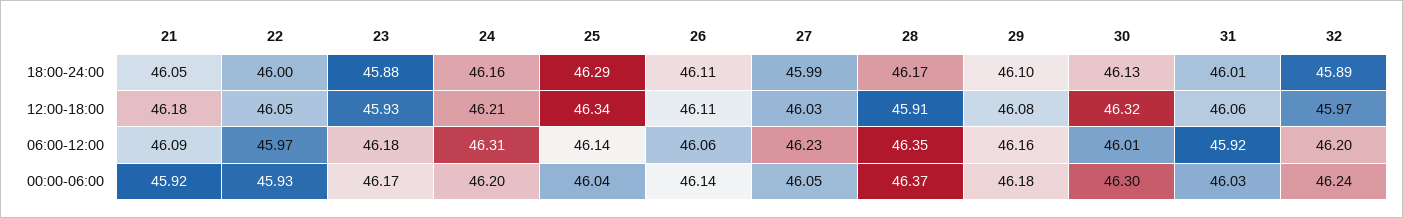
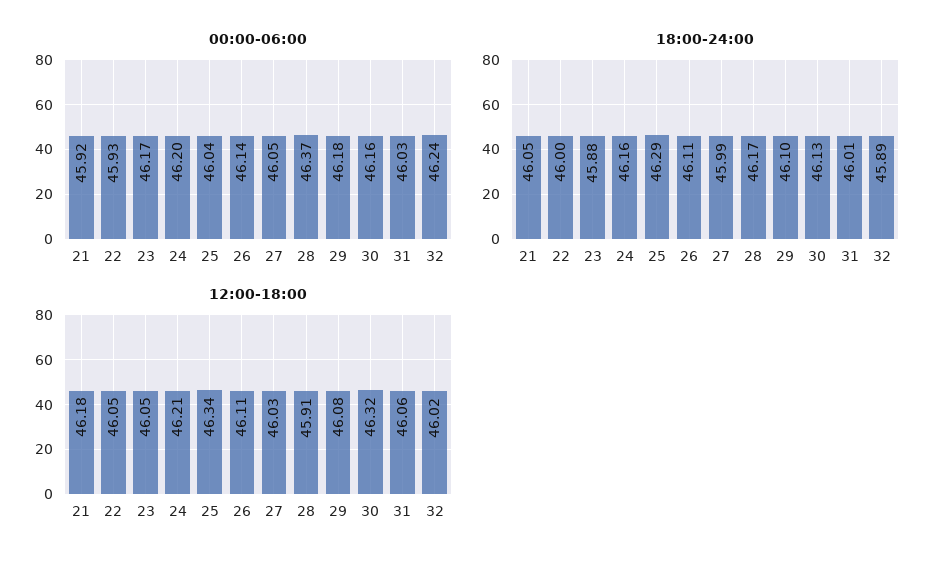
  {
    "18:00-24:00": {
      "21": 46.05,
      "22": 46,
      "23": 45.88,
      "24": 46.16,
      "25": 46.29,
      "26": 46.11,
      "27": 45.99,
      "28": 46.17,
      "29": 46.1,
      "30": 46.13,
      "31": 46.01,
      "32": 45.89
    },
    "12:00-18:00": {
      "21": 46.18,
      "22": 46.05,
-     "23": 45.93,
+     "23": 46.05,
      "24": 46.21,
      "25": 46.34,
      "26": 46.11,
      "27": 46.03,
      "28": 45.91,
      "29": 46.08,
      "30": 46.32,
      "31": 46.06,
-     "32": 45.97
+     "32": 46.02
    },
-   "06:00-12:00": {
-     "21": 46.09,
-     "22": 45.97,
-     "23": 46.18,
-     "24": 46.31,
-     "25": 46.14,
-     "26": 46.06,
-     "27": 46.23,
-     "28": 46.35,
-     "29": 46.16,
-     "30": 46.01,
-     "31": 45.92,
-     "32": 46.2
-   },
    "00:00-06:00": {
      "21": 45.92,
      "22": 45.93,
      "23": 46.17,
      "24": 46.2,
      "25": 46.04,
      "26": 46.14,
      "27": 46.05,
      "28": 46.37,
      "29": 46.18,
-     "30": 46.3,
+     "30": 46.16,
      "31": 46.03,
      "32": 46.24
    }
  }

